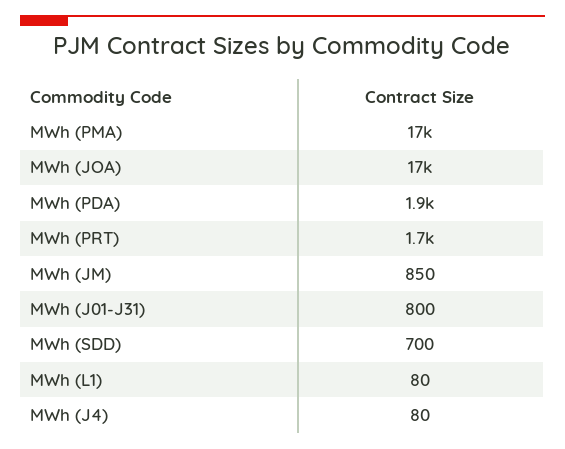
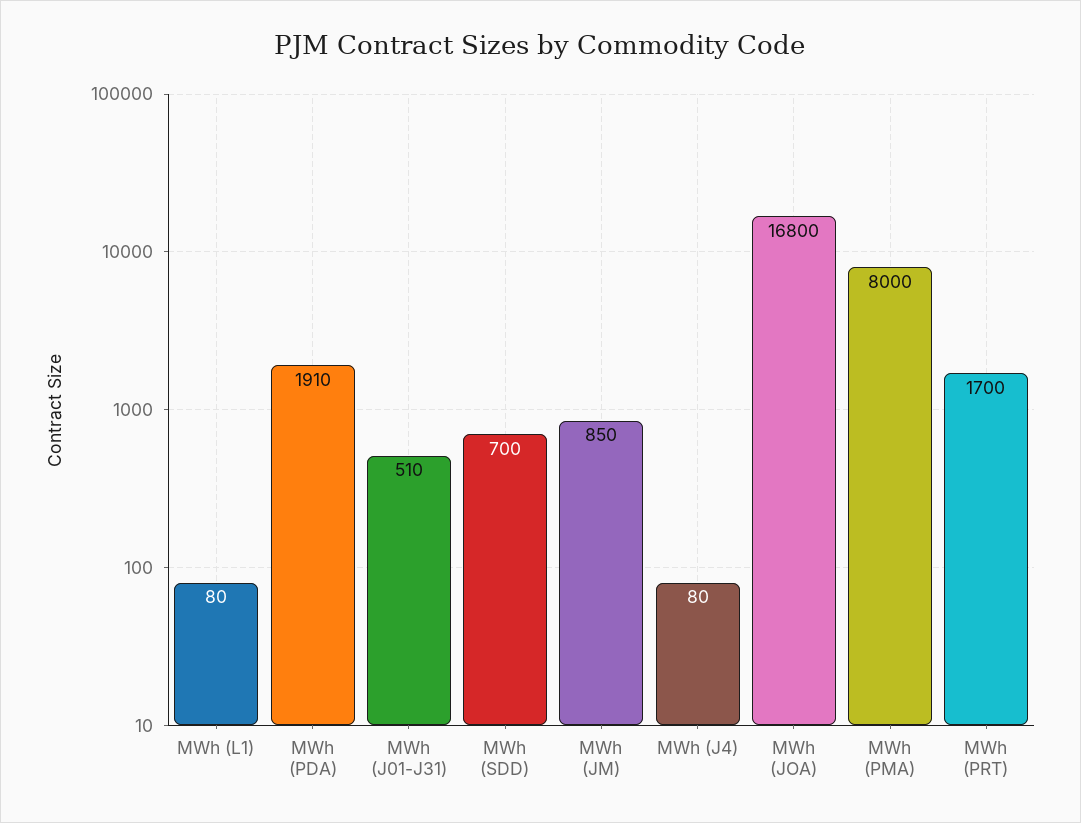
  {
-   "MWh (PMA)": 17000,
+   "MWh (PMA)": 8000,
    "MWh (JOA)": 16800,
    "MWh (PDA)": 1910,
    "MWh (PRT)": 1700,
    "MWh (JM)": 850,
-   "MWh (J01-J31)": 800,
+   "MWh (J01-J31)": 510,
    "MWh (SDD)": 700,
    "MWh (L1)": 80,
    "MWh (J4)": 80
  }

